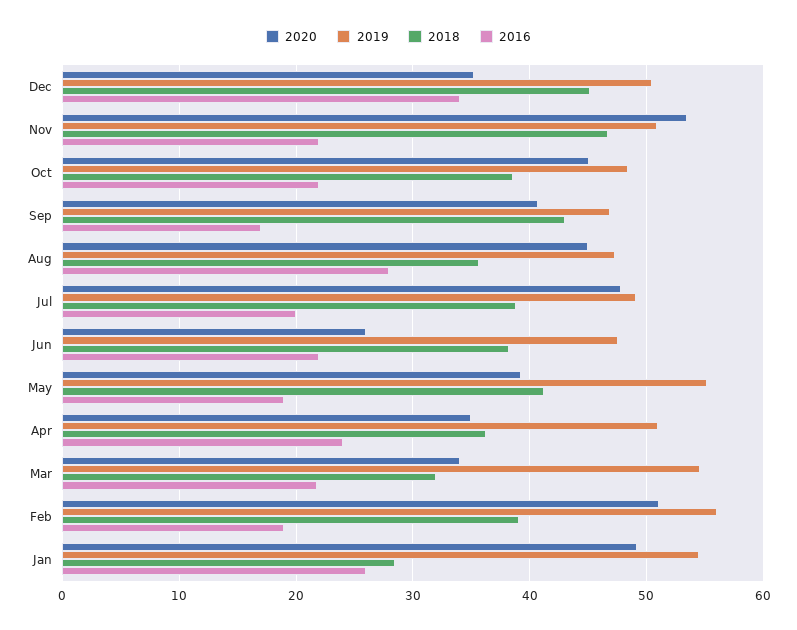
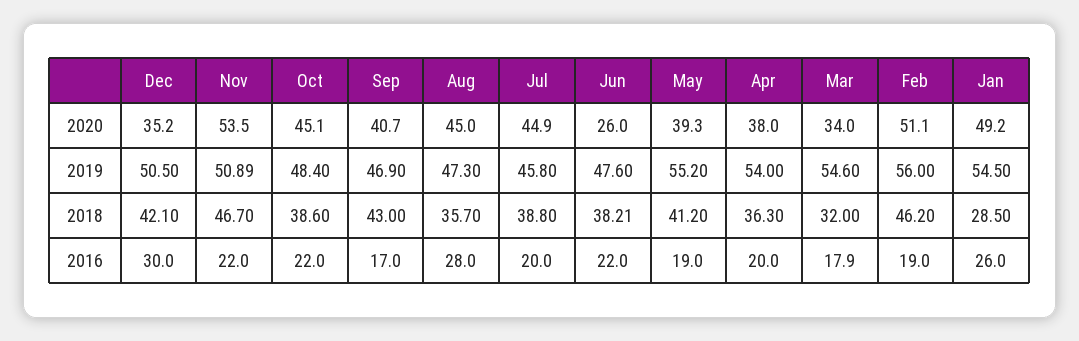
  {
    "2020": {
      "Dec": 35.2,
      "Nov": 53.5,
      "Oct": 45.1,
      "Sep": 40.7,
      "Aug": 45,
-     "Jul": 48,
+     "Jul": 44.9,
      "Jun": 26,
      "May": 39.3,
-     "Apr": 35,
+     "Apr": 38,
      "Mar": 34,
      "Feb": 51.1,
      "Jan": 49.2
    },
    "2019": {
      "Dec": 50.5,
      "Nov": 50.89,
      "Oct": 48.4,
      "Sep": 46.9,
      "Aug": 47.3,
-     "Jul": 49,
+     "Jul": 45.8,
      "Jun": 47.6,
      "May": 55.2,
-     "Apr": 51,
+     "Apr": 54,
      "Mar": 54.6,
      "Feb": 56,
      "Jan": 54.5
    },
    "2018": {
-     "Dec": 45,
+     "Dec": 42.1,
      "Nov": 46.7,
      "Oct": 38.6,
      "Sep": 43,
      "Aug": 35.7,
      "Jul": 38.8,
      "Jun": 38.21,
      "May": 41.2,
      "Apr": 36.3,
      "Mar": 32,
-     "Feb": 39,
+     "Feb": 46.2,
      "Jan": 28.5
    },
    "2016": {
-     "Dec": 34,
+     "Dec": 30,
      "Nov": 22,
      "Oct": 22,
      "Sep": 17,
      "Aug": 28,
      "Jul": 20,
      "Jun": 22,
      "May": 19,
-     "Apr": 24,
+     "Apr": 20,
-     "Mar": 22,
+     "Mar": 17.9,
      "Feb": 19,
      "Jan": 26
    }
  }

